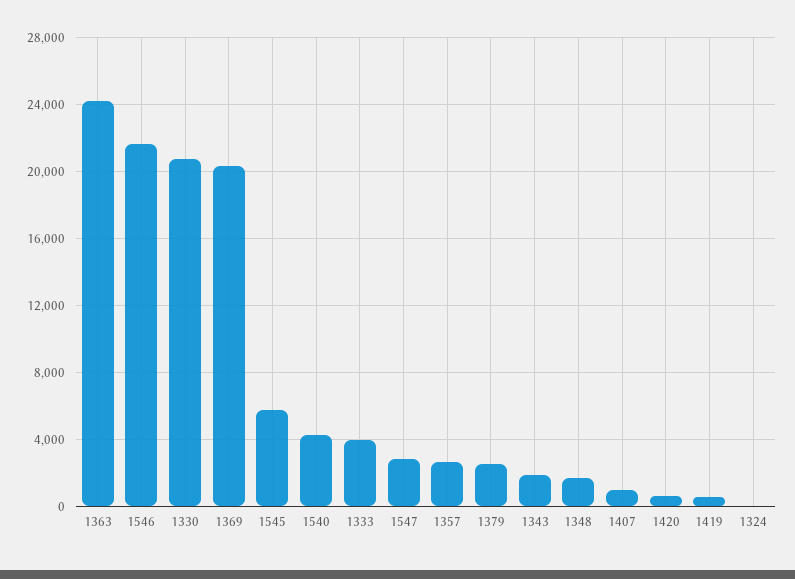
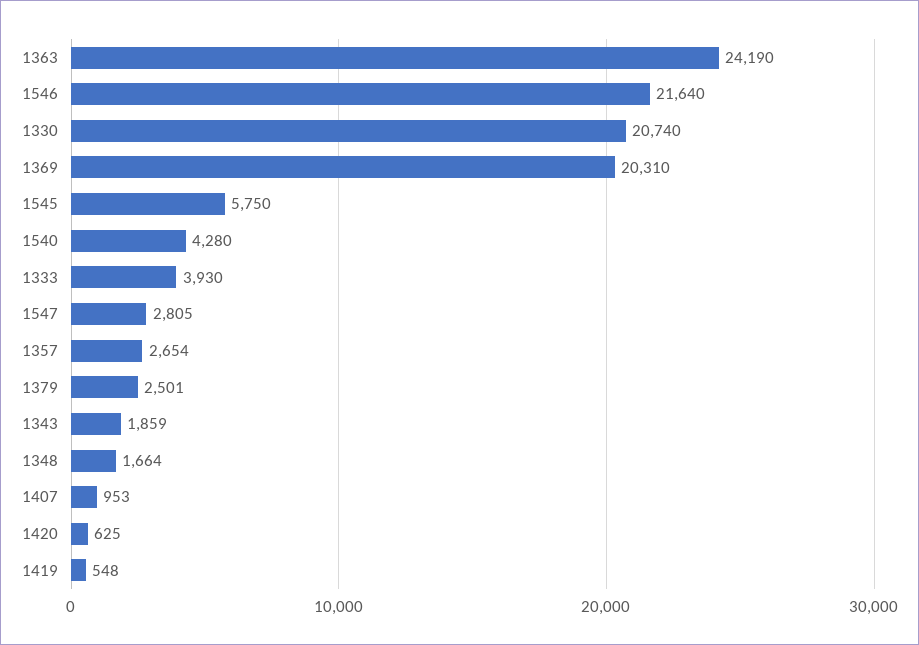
  {
    "1363": 24190,
    "1546": 21640,
    "1330": 20740,
    "1369": 20310,
    "1545": 5750,
    "1540": 4280,
    "1333": 3930,
    "1547": 2805,
    "1357": 2654,
    "1379": 2501,
    "1343": 1859,
    "1348": 1664,
    "1407": 953,
    "1420": 625,
-   "1419": 548,
+   "1419": 548
-   "1324": 0
  }

